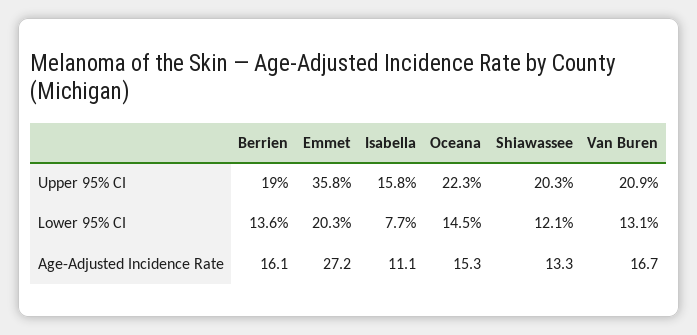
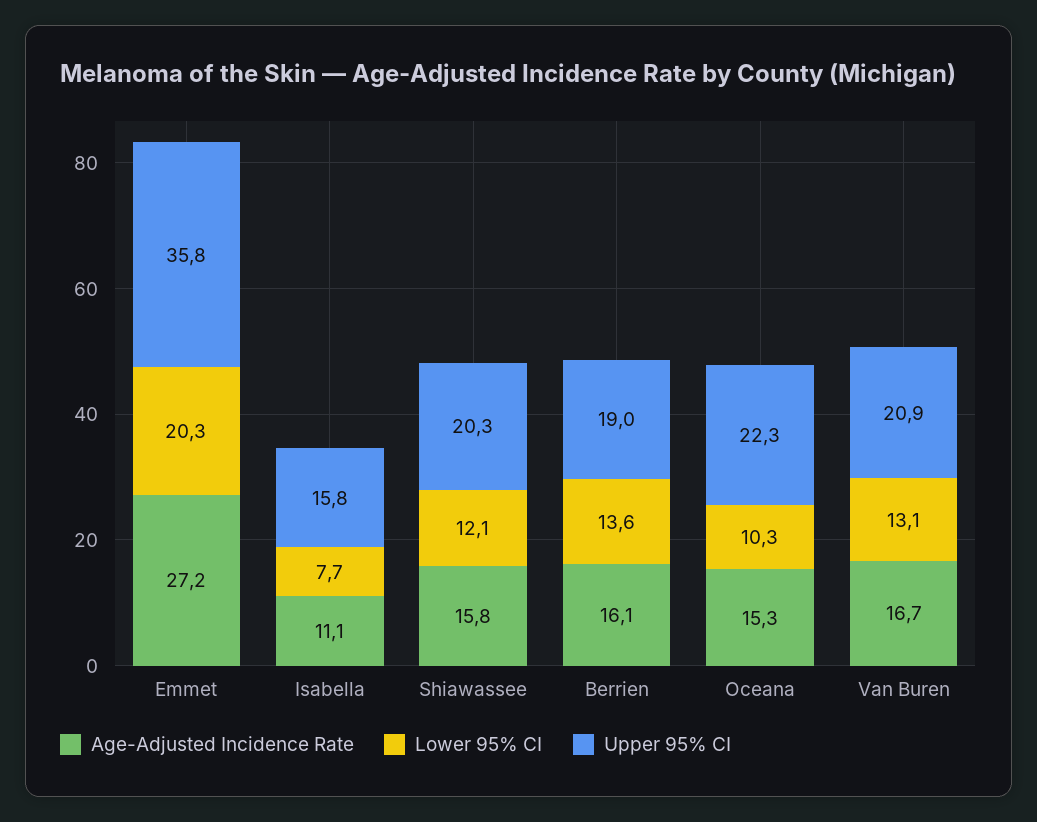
  {
    "Upper 95% CI": {
      "Berrien": 19,
      "Emmet": 35.8,
      "Isabella": 15.8,
      "Oceana": 22.3,
      "Shiawassee": 20.3,
      "Van Buren": 20.9
    },
    "Lower 95% CI": {
      "Berrien": 13.6,
      "Emmet": 20.3,
      "Isabella": 7.7,
-     "Oceana": 14.5,
+     "Oceana": 10.3,
      "Shiawassee": 12.1,
      "Van Buren": 13.1
    },
    "Age-Adjusted Incidence Rate": {
      "Berrien": 16.1,
      "Emmet": 27.2,
      "Isabella": 11.1,
      "Oceana": 15.3,
-     "Shiawassee": 13.3,
+     "Shiawassee": 15.8,
      "Van Buren": 16.7
    }
  }

